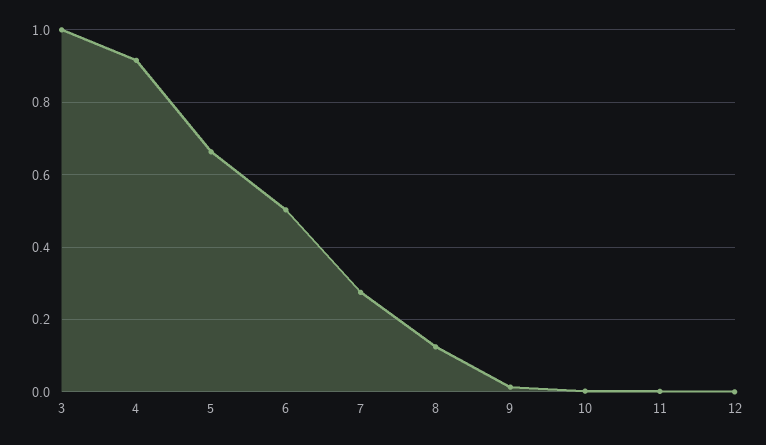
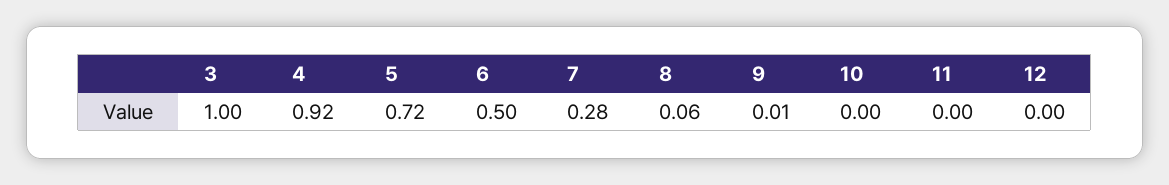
  {
    "3": 1,
    "4": 0.92,
-   "5": 0.66,
+   "5": 0.72,
    "6": 0.5,
    "7": 0.28,
-   "8": 0.12,
+   "8": 0.06,
    "9": 0.01,
    "10": 0,
    "11": 0,
    "12": 0
  }

